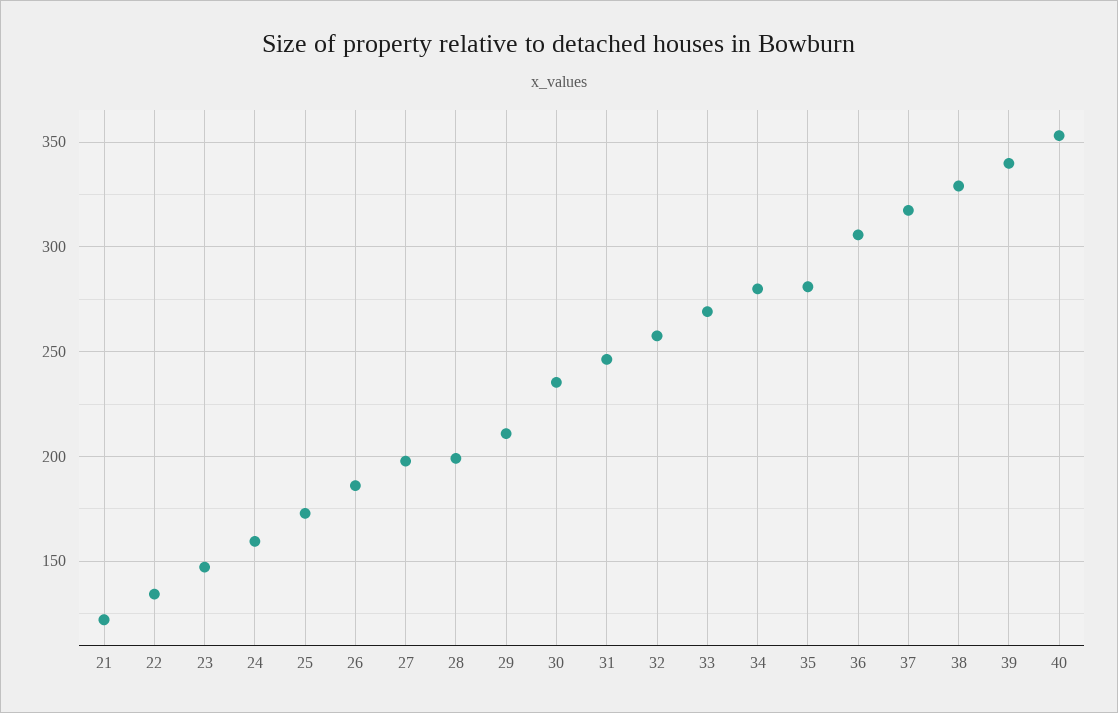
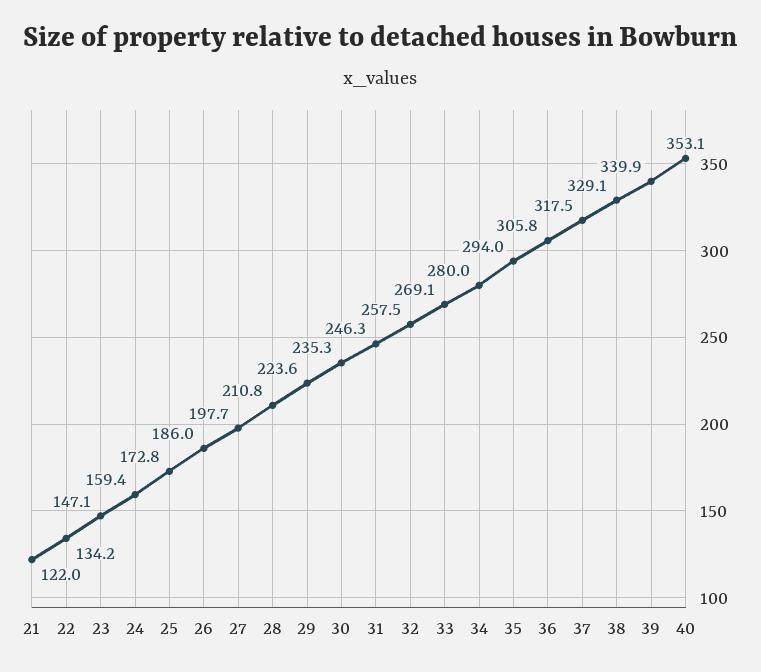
  {
    "21": 122,
    "22": 134.2,
    "23": 147.1,
    "24": 159.4,
    "25": 172.8,
    "26": 186,
    "27": 197.7,
-   "28": 200,
+   "28": 210.8,
-   "29": 210,
+   "29": 223.6,
    "30": 235.3,
    "31": 246.3,
    "32": 257.5,
    "33": 269.1,
    "34": 280,
-   "35": 280,
+   "35": 294,
    "36": 305.8,
    "37": 317.5,
    "38": 329.1,
    "39": 339.9,
    "40": 353.1
  }

